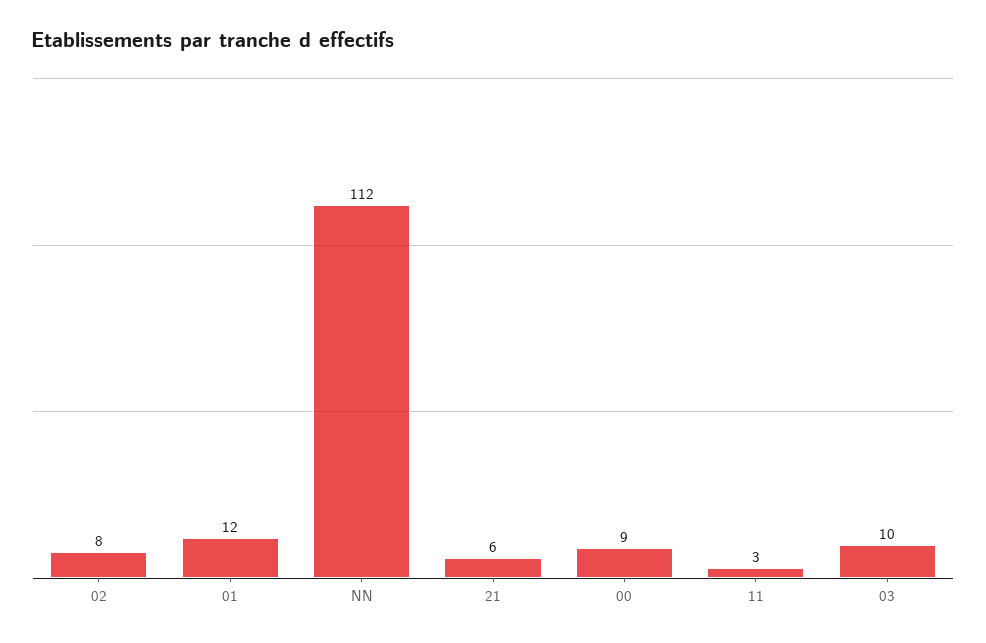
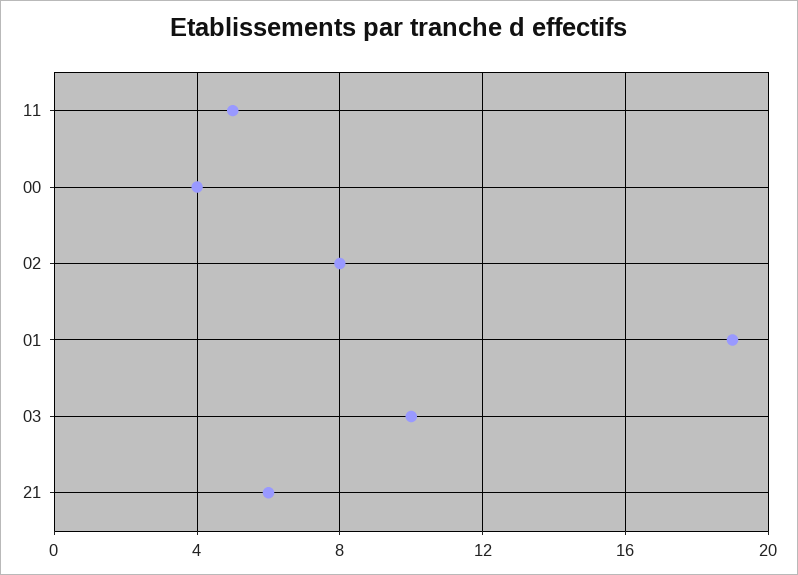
  {
    "02": 8,
-   "01": 12,
+   "01": 19,
-   "NN": 112,
    "21": 6,
-   "00": 9,
+   "00": 4,
-   "11": 3,
+   "11": 5,
    "03": 10
  }

